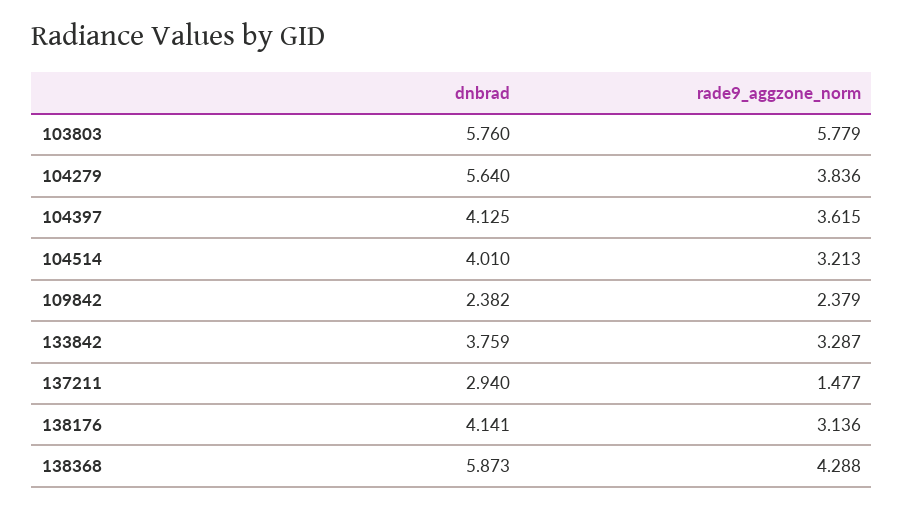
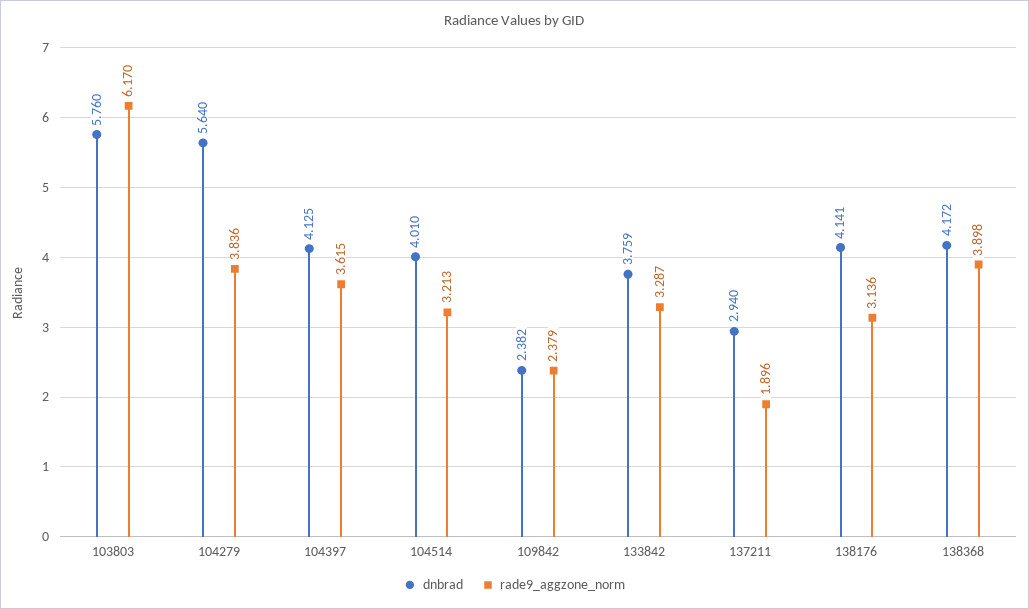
  {
    "dnbrad": {
      "103803": 5.76,
      "104279": 5.64,
      "104397": 4.125,
      "104514": 4.01,
      "109842": 2.382,
      "133842": 3.759,
      "137211": 2.94,
      "138176": 4.141,
-     "138368": 5.873
+     "138368": 4.172
    },
    "rade9_aggzone_norm": {
-     "103803": 5.779,
+     "103803": 6.17,
      "104279": 3.836,
      "104397": 3.615,
      "104514": 3.213,
      "109842": 2.379,
      "133842": 3.287,
-     "137211": 1.477,
+     "137211": 1.896,
      "138176": 3.136,
-     "138368": 4.288
+     "138368": 3.898
    }
  }

